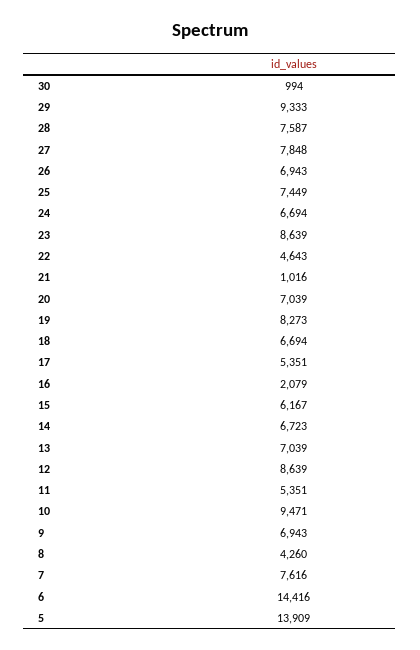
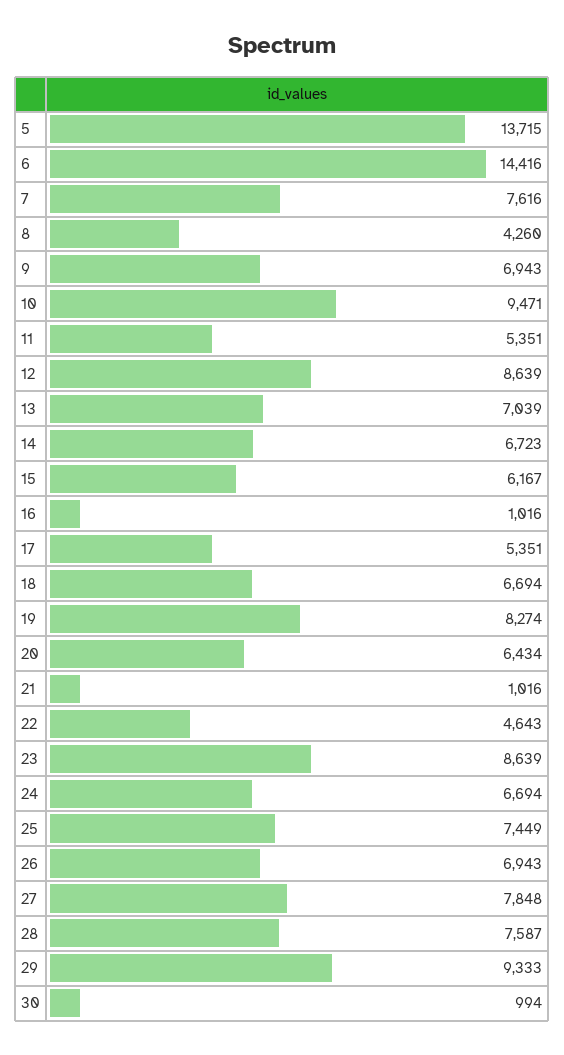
  {
    "30": 994,
    "29": 9333,
    "28": 7587,
    "27": 7848,
    "26": 6943,
    "25": 7449,
    "24": 6694,
    "23": 8639,
    "22": 4643,
    "21": 1016,
-   "20": 7039,
+   "20": 6434,
-   "19": 8273,
+   "19": 8274,
    "18": 6694,
    "17": 5351,
-   "16": 2079,
+   "16": 1016,
    "15": 6167,
    "14": 6723,
    "13": 7039,
    "12": 8639,
    "11": 5351,
    "10": 9471,
    "9": 6943,
    "8": 4260,
    "7": 7616,
    "6": 14416,
-   "5": 13909
+   "5": 13715
  }

